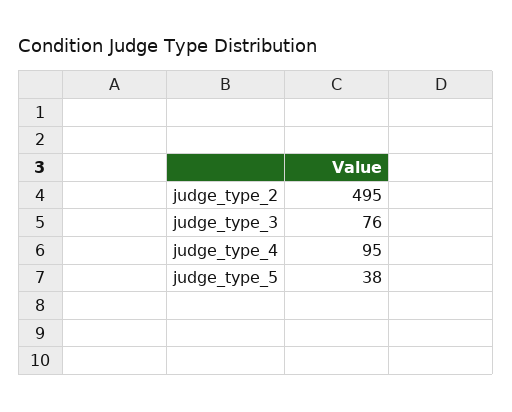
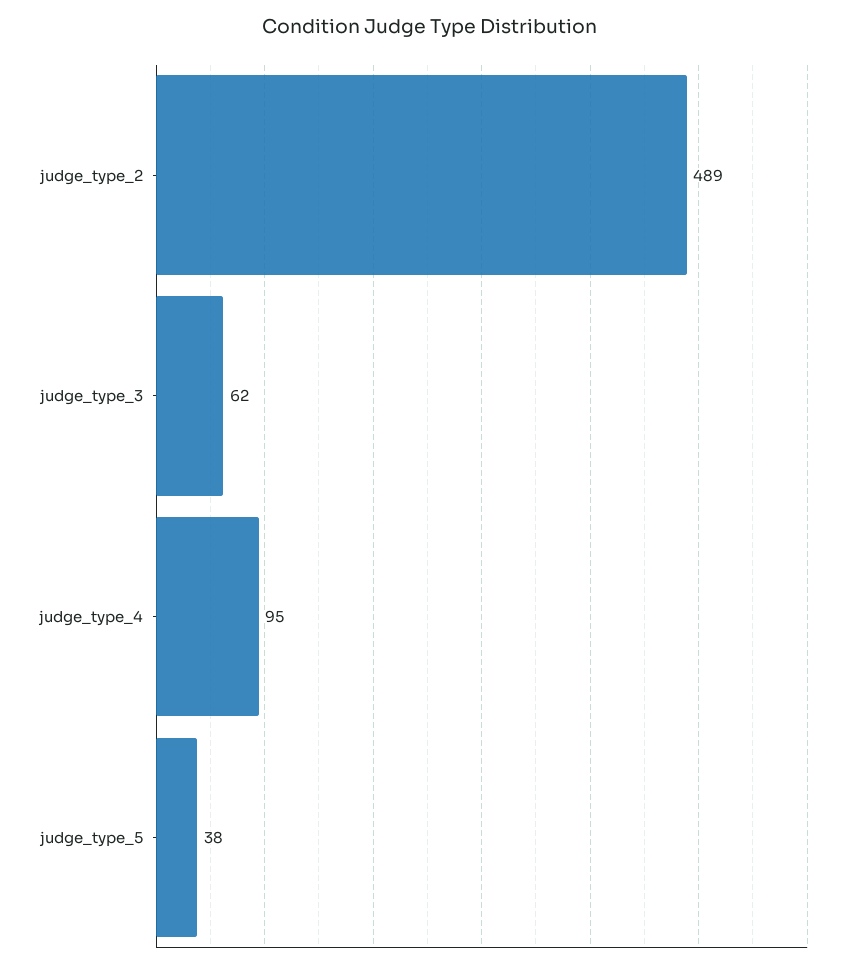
  {
-   "judge_type_2": 495,
+   "judge_type_2": 489,
-   "judge_type_3": 76,
+   "judge_type_3": 62,
    "judge_type_4": 95,
    "judge_type_5": 38
  }

